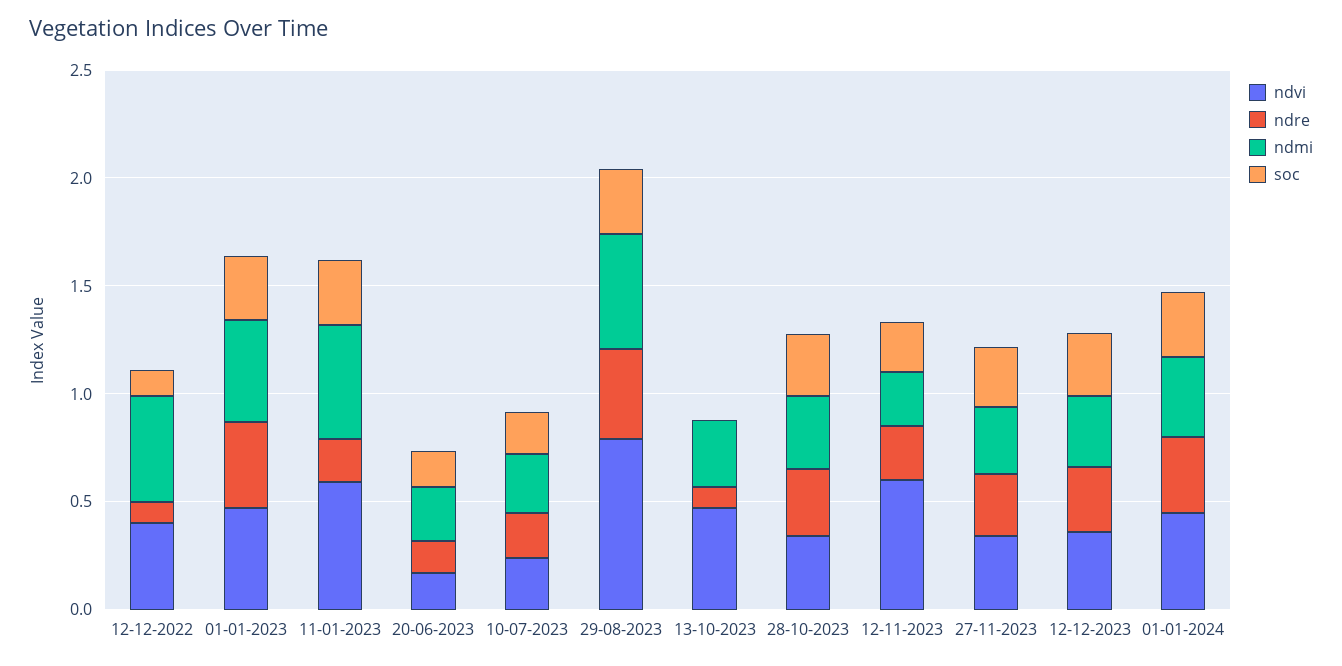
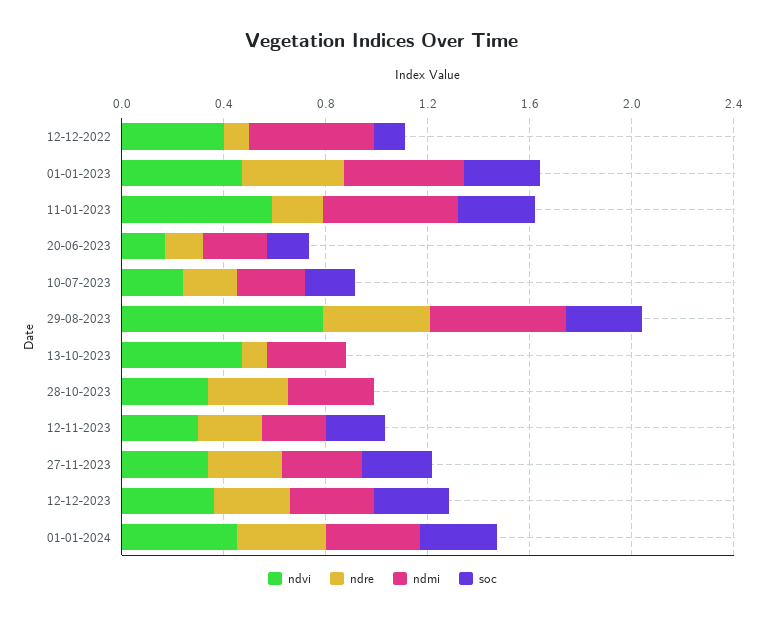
  {
    "ndvi": {
      "12-12-2022": 0.4,
      "01-01-2023": 0.5,
      "11-01-2023": 0.6,
      "20-06-2023": 0.2,
      "10-07-2023": 0.2,
      "29-08-2023": 0.8,
      "13-10-2023": 0.5,
      "28-10-2023": 0.3,
-     "12-11-2023": 0.6,
+     "12-11-2023": 0.3,
      "27-11-2023": 0.3,
      "12-12-2023": 0.4,
      "01-01-2024": 0.5
    },
    "ndre": {
      "12-12-2022": 0.1,
      "01-01-2023": 0.4,
      "11-01-2023": 0.2,
      "20-06-2023": 0.2,
      "10-07-2023": 0.2,
      "29-08-2023": 0.4,
      "13-10-2023": 0.1,
      "28-10-2023": 0.3,
      "12-11-2023": 0.3,
      "27-11-2023": 0.3,
      "12-12-2023": 0.3,
      "01-01-2024": 0.4
    },
    "ndmi": {
      "12-12-2022": 0.5,
      "01-01-2023": 0.5,
      "11-01-2023": 0.5,
      "20-06-2023": 0.3,
      "10-07-2023": 0.3,
      "29-08-2023": 0.5,
      "13-10-2023": 0.3,
      "28-10-2023": 0.3,
      "12-11-2023": 0.3,
      "27-11-2023": 0.3,
      "12-12-2023": 0.3,
      "01-01-2024": 0.4
    },
    "soc": {
      "12-12-2022": 0.1,
      "01-01-2023": 0.3,
      "11-01-2023": 0.3,
      "20-06-2023": 0.2,
      "10-07-2023": 0.2,
      "29-08-2023": 0.3,
      "13-10-2023": 0,
-     "28-10-2023": 0.3,
+     "28-10-2023": 0,
      "12-11-2023": 0.2,
      "27-11-2023": 0.3,
      "12-12-2023": 0.3,
      "01-01-2024": 0.3
    }
  }

